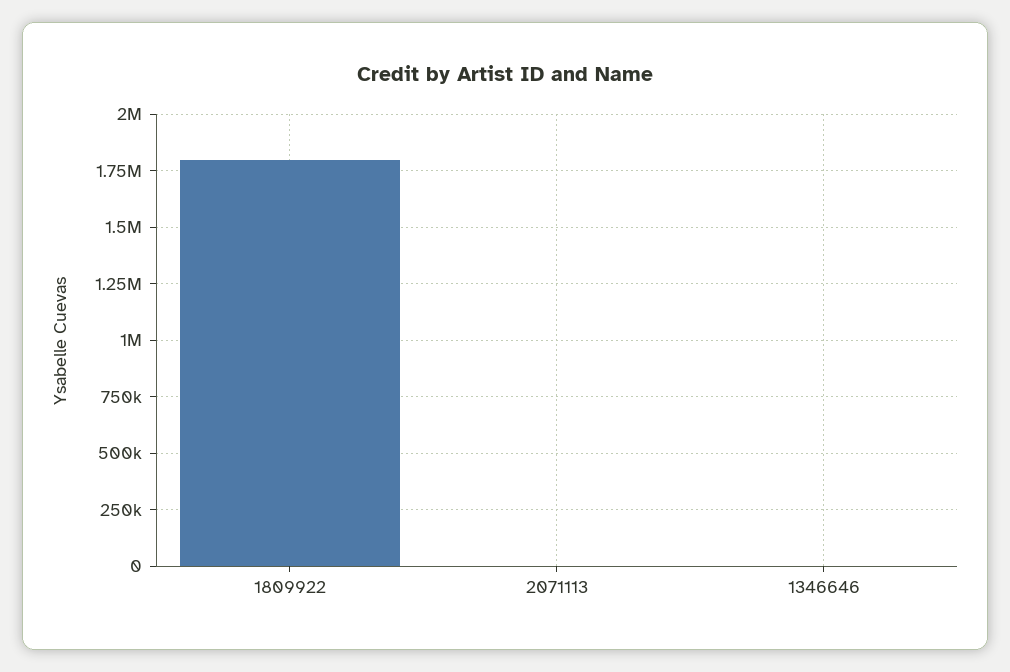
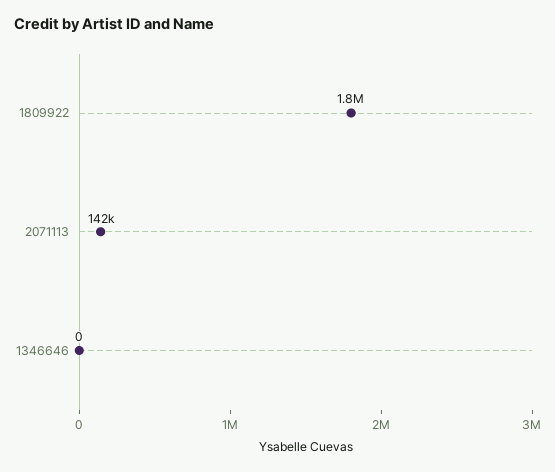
  {
    "1809922": 1800000,
-   "2071113": 0,
+   "2071113": 142000,
    "1346646": 0
  }

